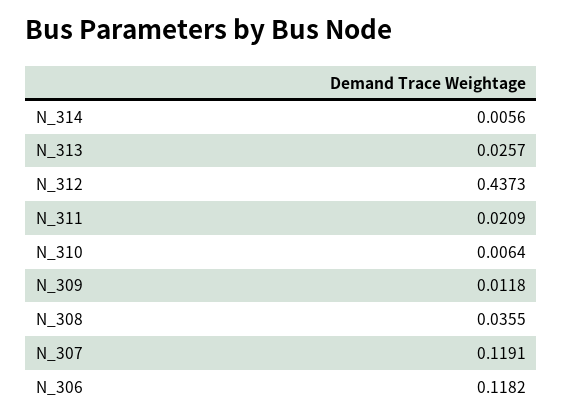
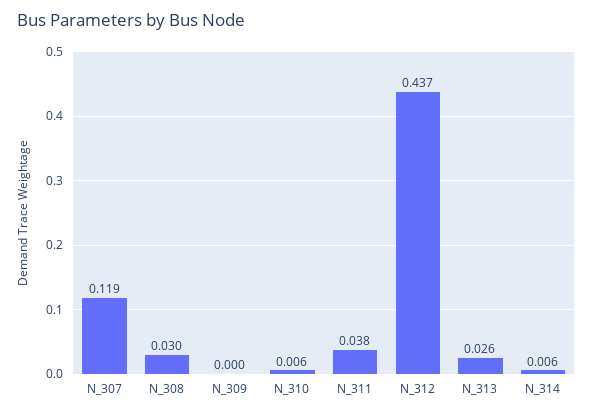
  {
    "N_314": 0.0056,
    "N_313": 0.0257,
    "N_312": 0.4373,
-   "N_311": 0.0209,
+   "N_311": 0.038,
    "N_310": 0.0064,
-   "N_309": 0.0118,
+   "N_309": 0,
-   "N_308": 0.0355,
+   "N_308": 0.03,
-   "N_307": 0.1191,
+   "N_307": 0.1191
-   "N_306": 0.1182
  }

